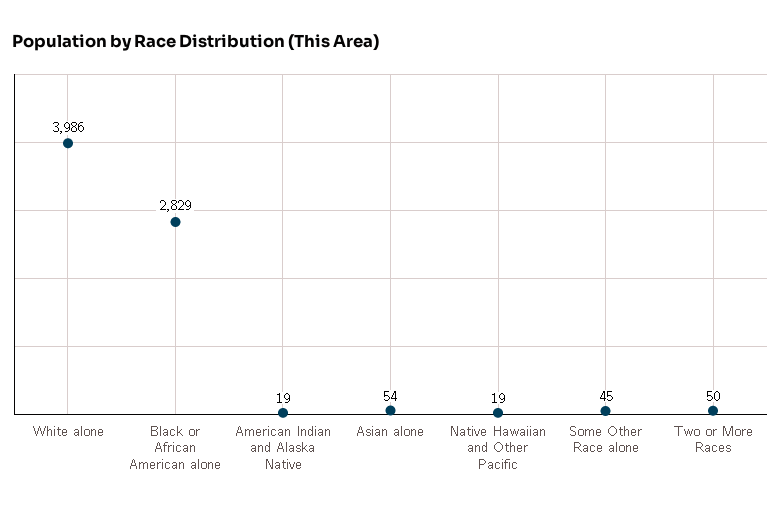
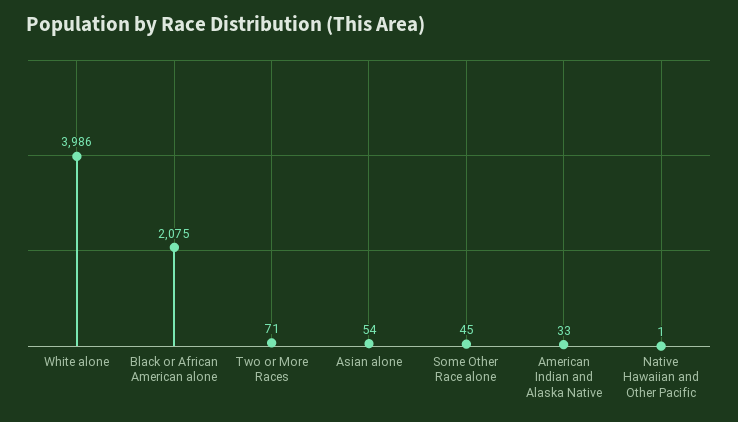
  {
    "White alone": 3986,
-   "Black or African American alone": 2829,
+   "Black or African American alone": 2075,
-   "American Indian and Alaska Native": 19,
+   "American Indian and Alaska Native": 33,
    "Asian alone": 54,
-   "Native Hawaiian and Other Pacific": 19,
+   "Native Hawaiian and Other Pacific": 1,
    "Some Other Race alone": 45,
-   "Two or More Races": 50
+   "Two or More Races": 71
  }

